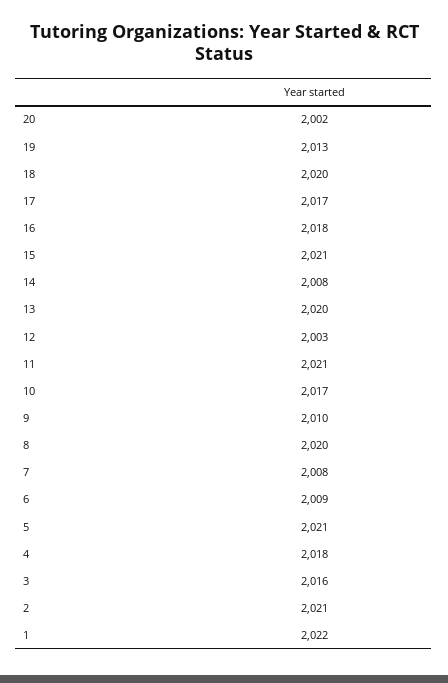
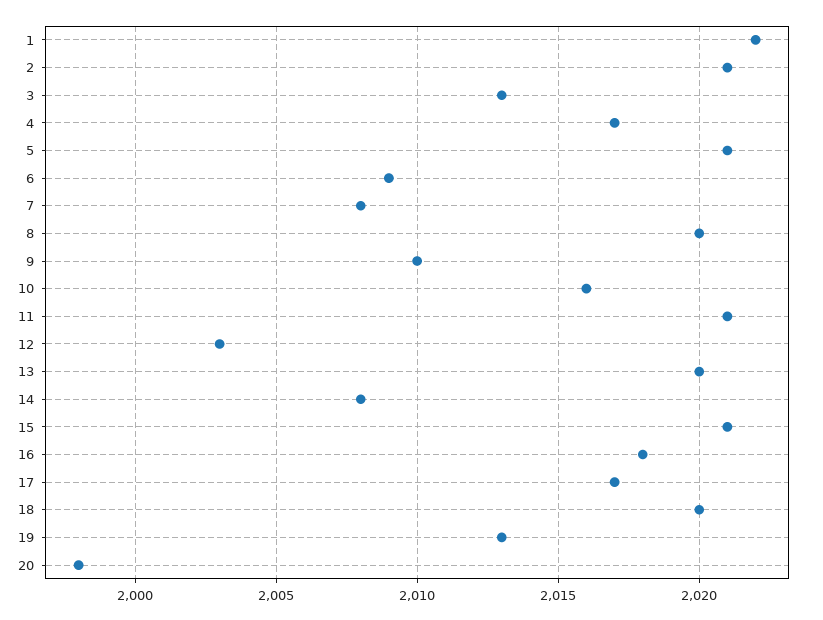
  {
-   "20": 2002,
+   "20": 1998,
    "19": 2013,
    "18": 2020,
    "17": 2017,
    "16": 2018,
    "15": 2021,
    "14": 2008,
    "13": 2020,
    "12": 2003,
    "11": 2021,
-   "10": 2017,
+   "10": 2016,
    "9": 2010,
    "8": 2020,
    "7": 2008,
    "6": 2009,
    "5": 2021,
-   "4": 2018,
+   "4": 2017,
-   "3": 2016,
+   "3": 2013,
    "2": 2021,
    "1": 2022
  }

